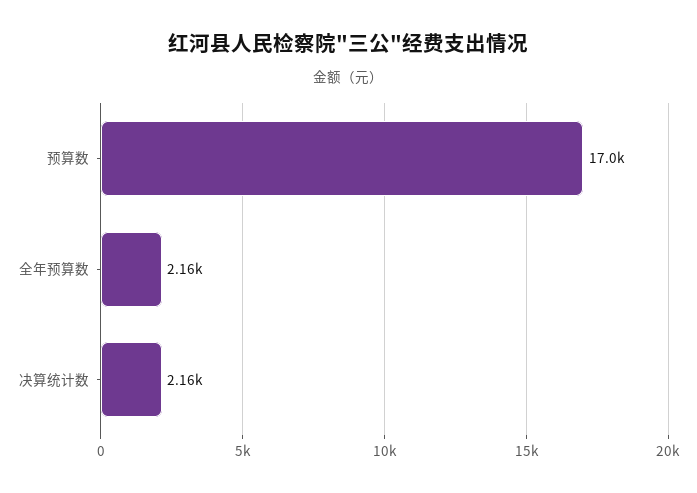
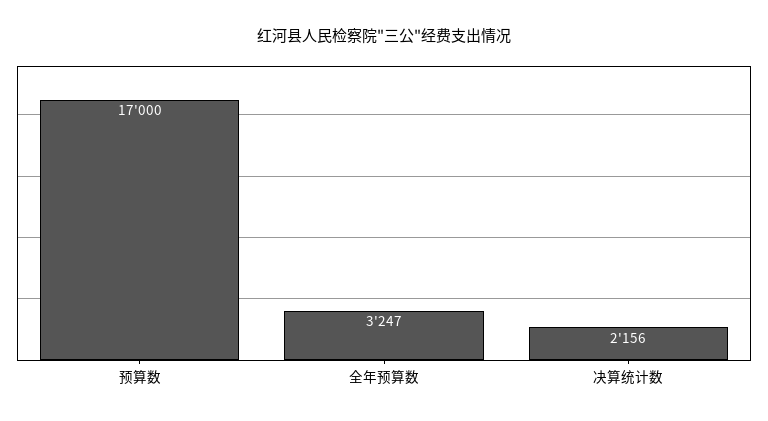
  {
    "预算数": 17000,
-   "全年预算数": 2160,
+   "全年预算数": 3247,
    "决算统计数": 2156
  }

